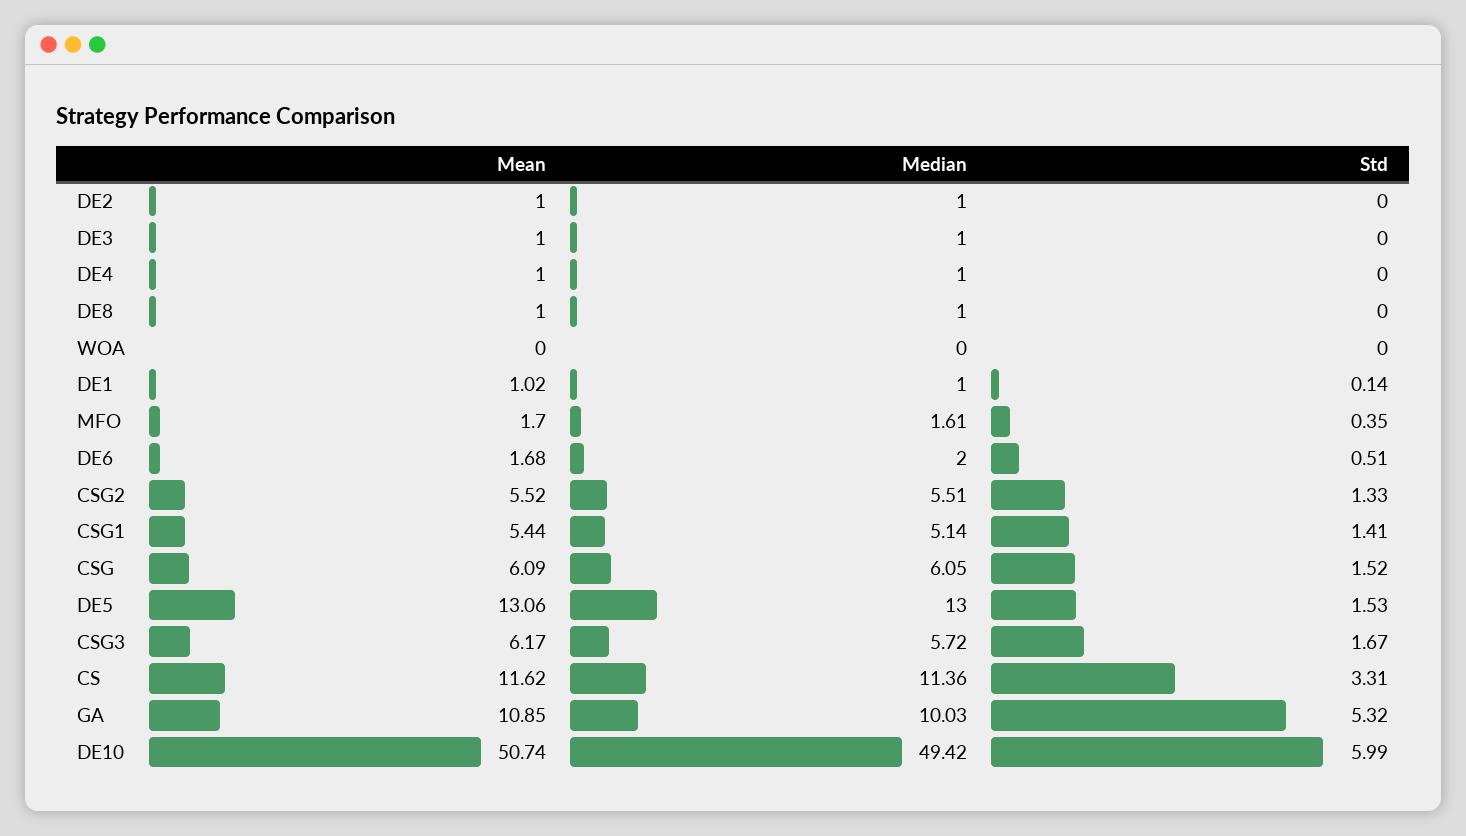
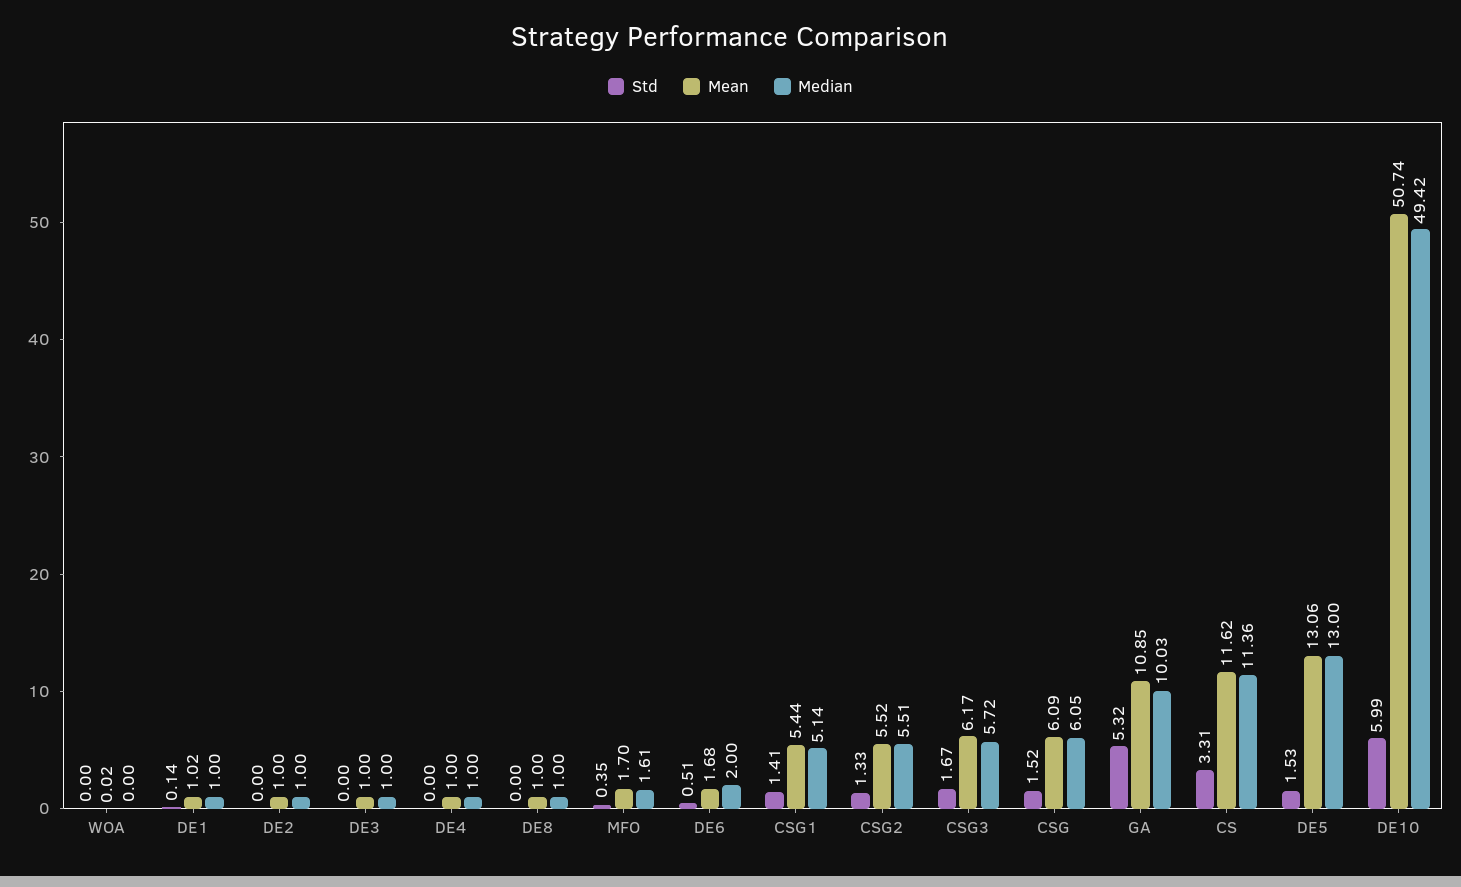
  {
    "Mean": {
      "DE2": 1,
      "DE3": 1,
      "DE4": 1,
      "DE8": 1,
-     "WOA": 0,
+     "WOA": 0.02,
      "DE1": 1.02,
      "MFO": 1.7,
      "DE6": 1.68,
      "CSG2": 5.52,
      "CSG1": 5.44,
      "CSG": 6.09,
      "DE5": 13.06,
      "CSG3": 6.17,
      "CS": 11.62,
      "GA": 10.85,
      "DE10": 50.74
    },
    "Median": {
      "DE2": 1,
      "DE3": 1,
      "DE4": 1,
      "DE8": 1,
      "WOA": 0,
      "DE1": 1,
      "MFO": 1.61,
      "DE6": 2,
      "CSG2": 5.51,
      "CSG1": 5.14,
      "CSG": 6.05,
      "DE5": 13,
      "CSG3": 5.72,
      "CS": 11.36,
      "GA": 10.03,
      "DE10": 49.42
    },
    "Std": {
      "DE2": 0,
      "DE3": 0,
      "DE4": 0,
      "DE8": 0,
      "WOA": 0,
      "DE1": 0.14,
      "MFO": 0.35,
      "DE6": 0.51,
      "CSG2": 1.33,
      "CSG1": 1.41,
      "CSG": 1.52,
      "DE5": 1.53,
      "CSG3": 1.67,
      "CS": 3.31,
      "GA": 5.32,
      "DE10": 5.99
    }
  }

